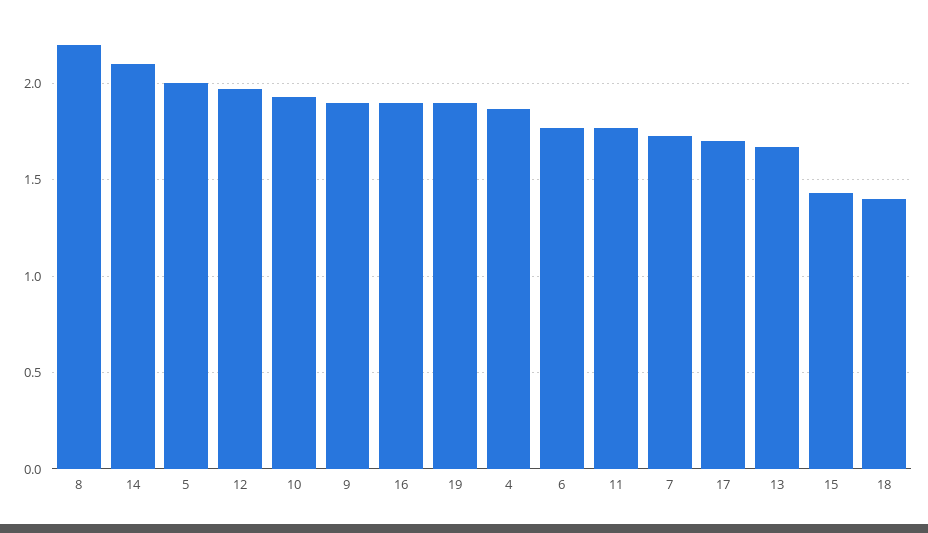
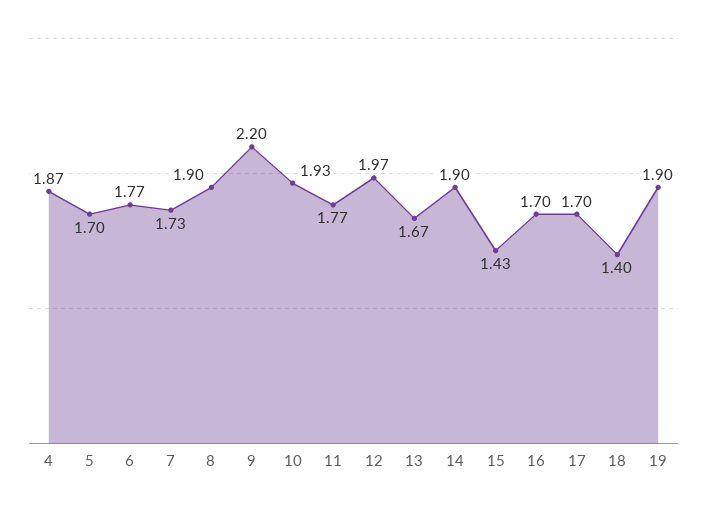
  {
-   "8": 2.2,
+   "8": 1.9,
-   "14": 2.1,
+   "14": 1.9,
-   "5": 2,
+   "5": 1.7,
    "12": 1.97,
    "10": 1.93,
-   "9": 1.9,
+   "9": 2.2,
-   "16": 1.9,
+   "16": 1.7,
    "19": 1.9,
    "4": 1.87,
    "6": 1.77,
    "11": 1.77,
    "7": 1.73,
    "17": 1.7,
    "13": 1.67,
    "15": 1.43,
    "18": 1.4
  }

